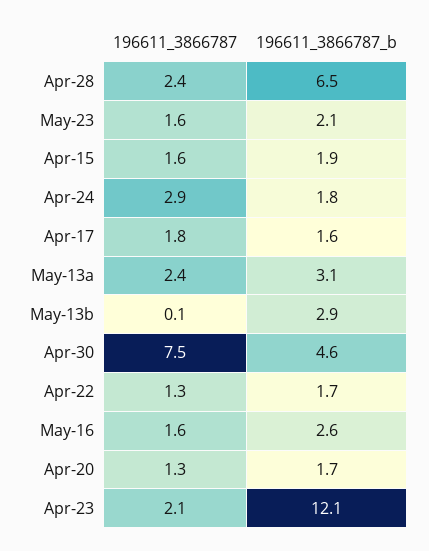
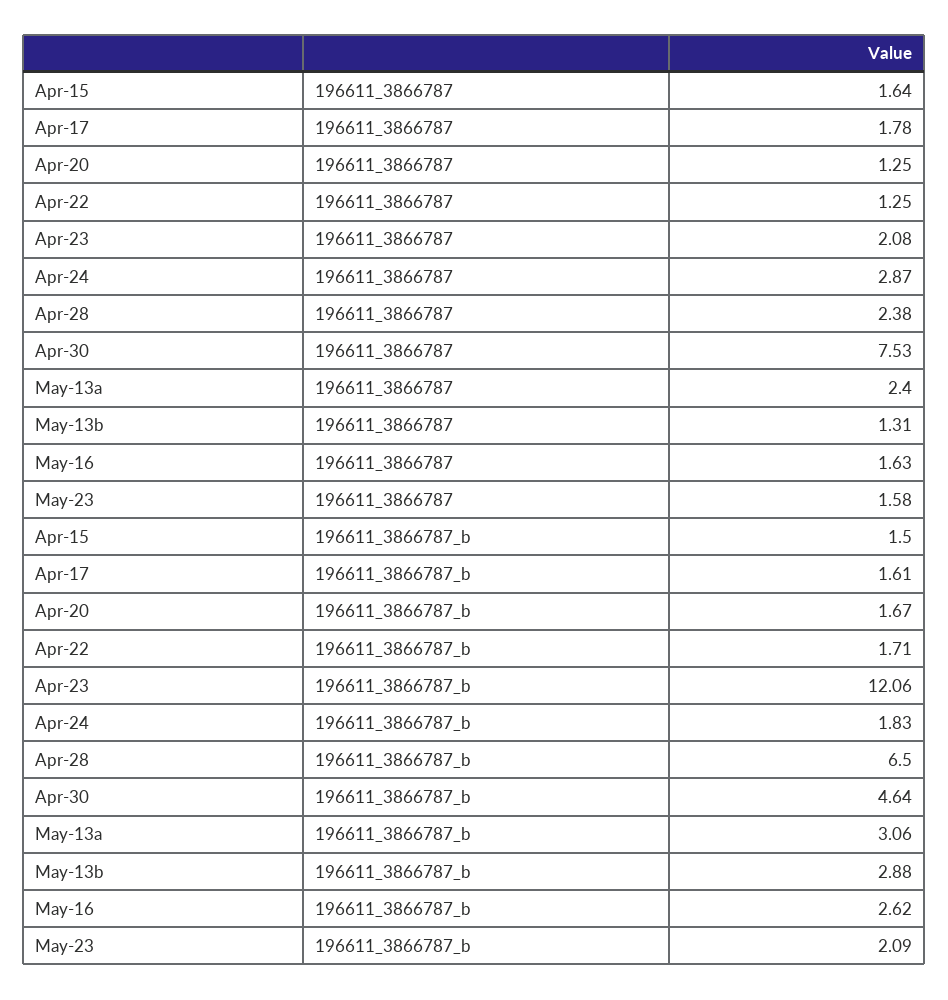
  {
    "196611_3866787": {
      "Apr-28": 2.38,
      "May-23": 1.58,
      "Apr-15": 1.64,
      "Apr-24": 2.87,
      "Apr-17": 1.78,
      "May-13a": 2.4,
-     "May-13b": 0.1,
+     "May-13b": 1.31,
      "Apr-30": 7.53,
      "Apr-22": 1.25,
      "May-16": 1.63,
      "Apr-20": 1.25,
      "Apr-23": 2.08
    },
    "196611_3866787_b": {
      "Apr-28": 6.5,
      "May-23": 2.09,
-     "Apr-15": 1.9,
+     "Apr-15": 1.5,
      "Apr-24": 1.83,
      "Apr-17": 1.61,
      "May-13a": 3.06,
      "May-13b": 2.88,
      "Apr-30": 4.64,
      "Apr-22": 1.71,
      "May-16": 2.62,
      "Apr-20": 1.67,
      "Apr-23": 12.06
    }
  }

